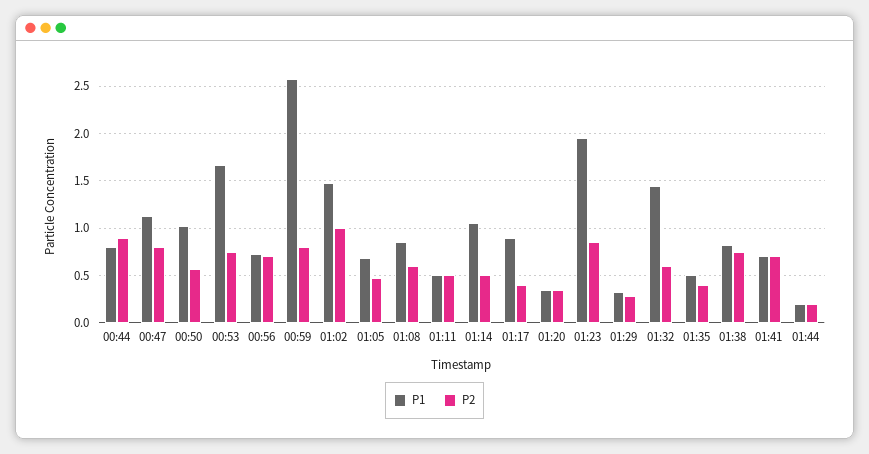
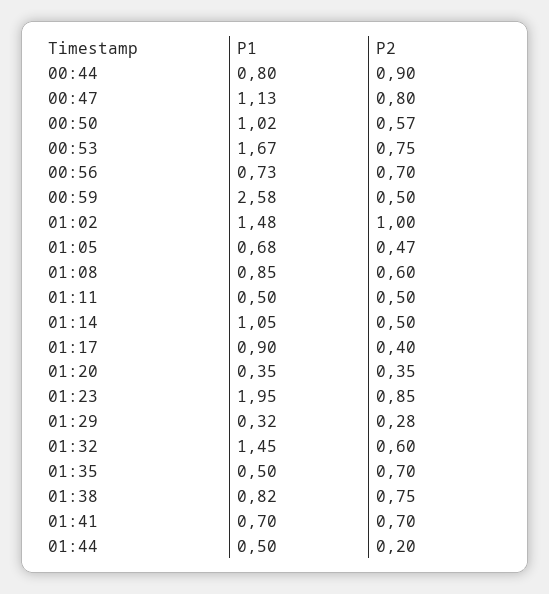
  {
    "P1": {
      "00:44": 0.8,
      "00:47": 1.13,
      "00:50": 1.02,
      "00:53": 1.67,
      "00:56": 0.73,
      "00:59": 2.58,
      "01:02": 1.48,
      "01:05": 0.68,
      "01:08": 0.85,
      "01:11": 0.5,
      "01:14": 1.05,
      "01:17": 0.9,
      "01:20": 0.35,
      "01:23": 1.95,
      "01:29": 0.32,
      "01:32": 1.45,
      "01:35": 0.5,
      "01:38": 0.82,
      "01:41": 0.7,
-     "01:44": 0.2
+     "01:44": 0.5
    },
    "P2": {
      "00:44": 0.9,
      "00:47": 0.8,
      "00:50": 0.57,
      "00:53": 0.75,
      "00:56": 0.7,
-     "00:59": 0.8,
+     "00:59": 0.5,
      "01:02": 1,
      "01:05": 0.47,
      "01:08": 0.6,
      "01:11": 0.5,
      "01:14": 0.5,
      "01:17": 0.4,
      "01:20": 0.35,
      "01:23": 0.85,
      "01:29": 0.28,
      "01:32": 0.6,
-     "01:35": 0.4,
+     "01:35": 0.7,
      "01:38": 0.75,
      "01:41": 0.7,
      "01:44": 0.2
    }
  }

